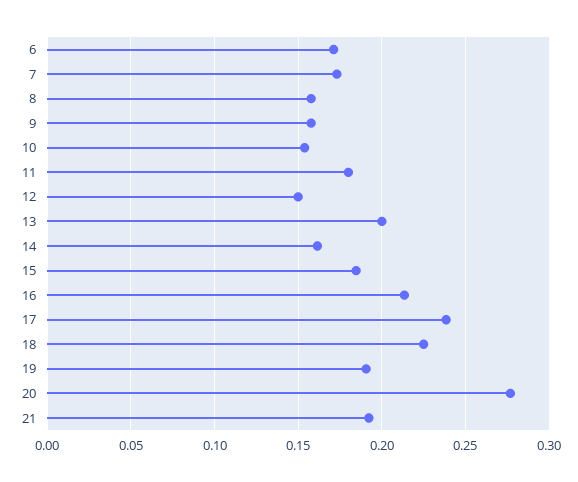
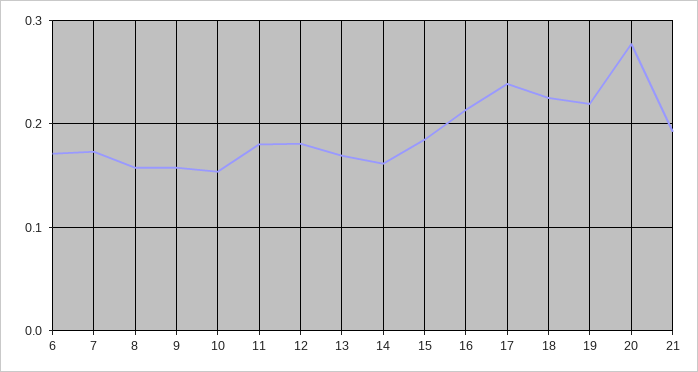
  {
    "6": 0.17,
    "7": 0.175,
    "8": 0.16,
    "9": 0.16,
    "10": 0.155,
    "11": 0.18,
-   "12": 0.15,
+   "12": 0.18,
-   "13": 0.2,
+   "13": 0.17,
    "14": 0.16,
    "15": 0.185,
    "16": 0.215,
    "17": 0.24,
    "18": 0.225,
-   "19": 0.19,
+   "19": 0.22,
    "20": 0.275,
    "21": 0.19
  }

